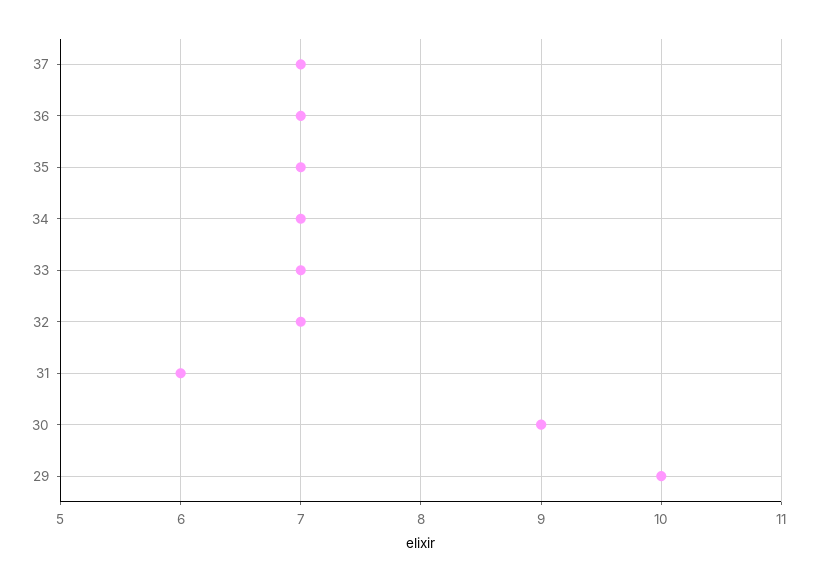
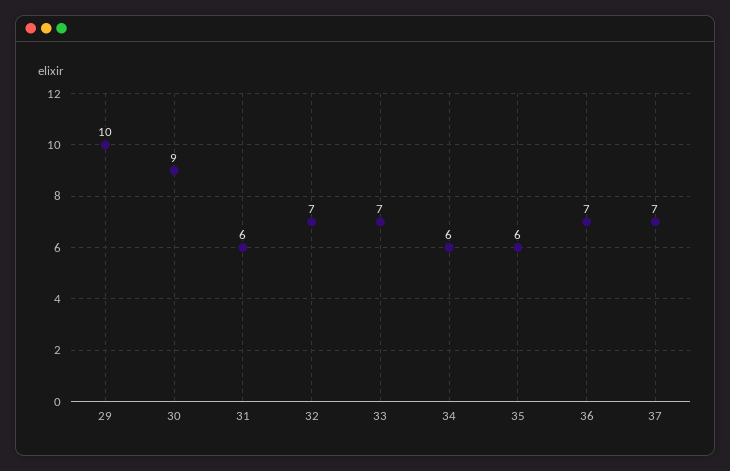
  {
    "37": 7,
    "36": 7,
-   "35": 7,
+   "35": 6,
-   "34": 7,
+   "34": 6,
    "33": 7,
    "32": 7,
    "31": 6,
    "30": 9,
    "29": 10
  }

